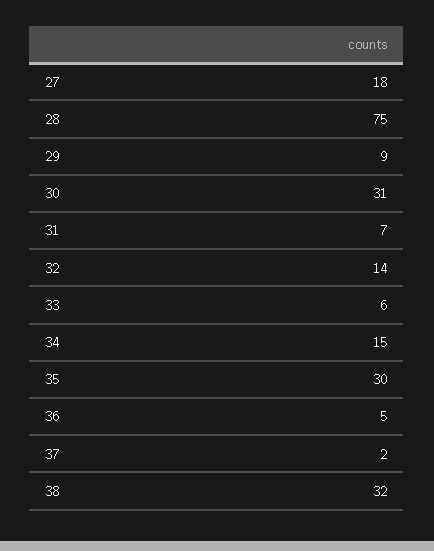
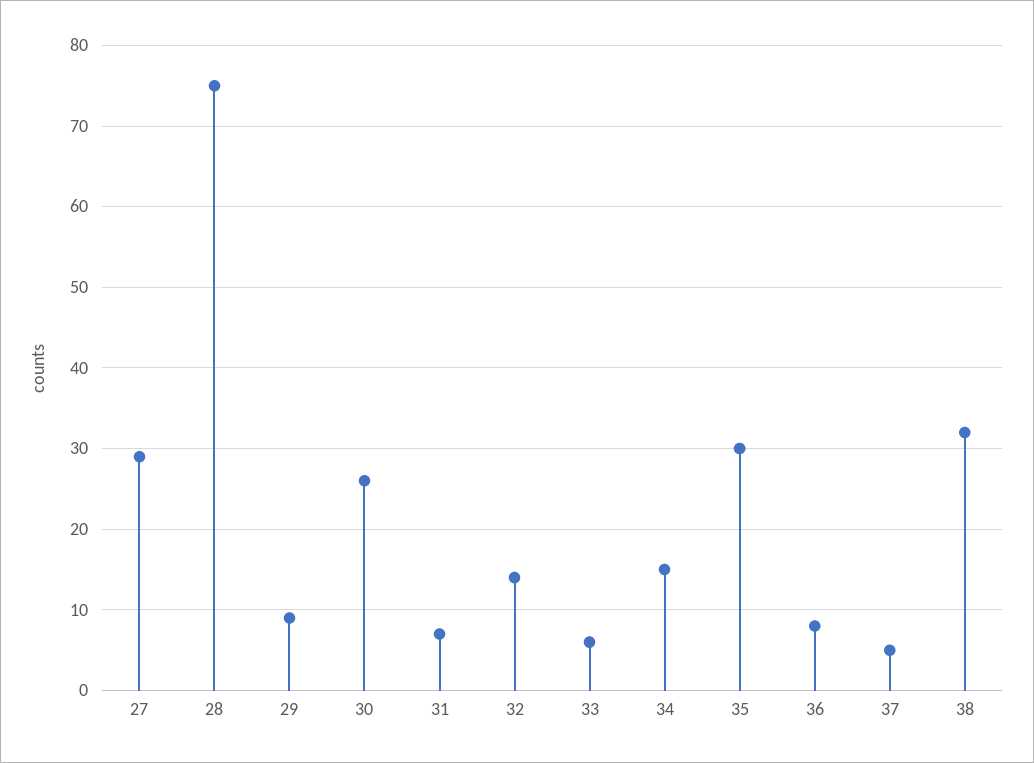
  {
-   "27": 18,
+   "27": 29,
    "28": 75,
    "29": 9,
-   "30": 31,
+   "30": 26,
    "31": 7,
    "32": 14,
    "33": 6,
    "34": 15,
    "35": 30,
-   "36": 5,
+   "36": 8,
-   "37": 2,
+   "37": 5,
    "38": 32
  }

